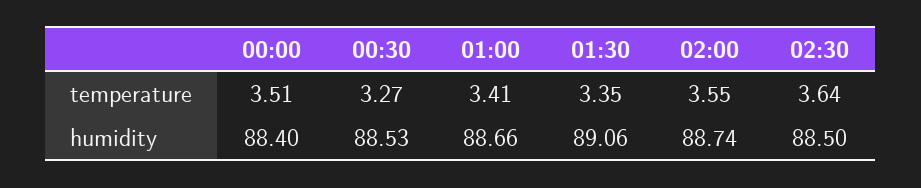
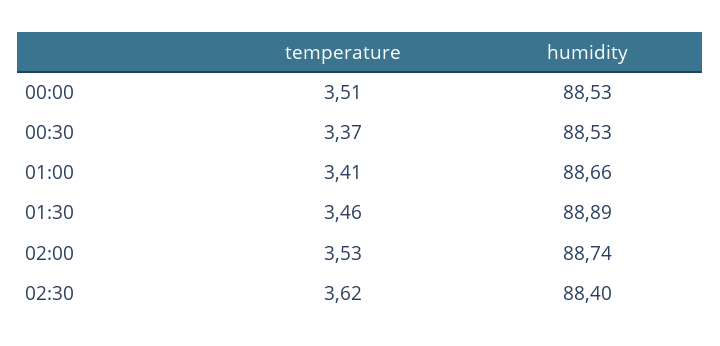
  {
    "00:00": {
      "temperature": 3.51,
-     "humidity": 88.4
+     "humidity": 88.53
    },
    "00:30": {
-     "temperature": 3.27,
+     "temperature": 3.37,
      "humidity": 88.53
    },
    "01:00": {
      "temperature": 3.41,
      "humidity": 88.66
    },
    "01:30": {
-     "temperature": 3.35,
+     "temperature": 3.46,
-     "humidity": 89.06
+     "humidity": 88.89
    },
    "02:00": {
-     "temperature": 3.55,
+     "temperature": 3.53,
      "humidity": 88.74
    },
    "02:30": {
-     "temperature": 3.64,
+     "temperature": 3.62,
-     "humidity": 88.5
+     "humidity": 88.4
    }
  }

